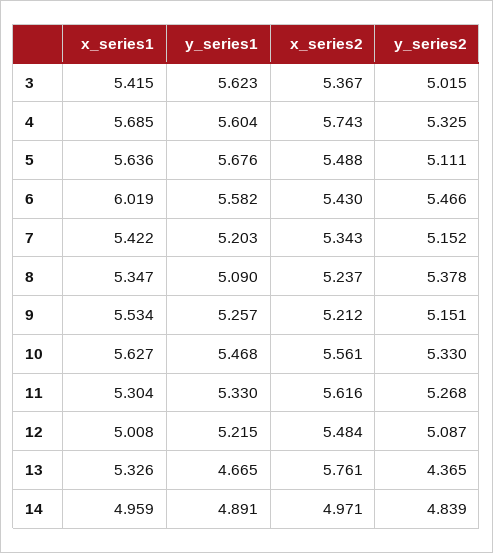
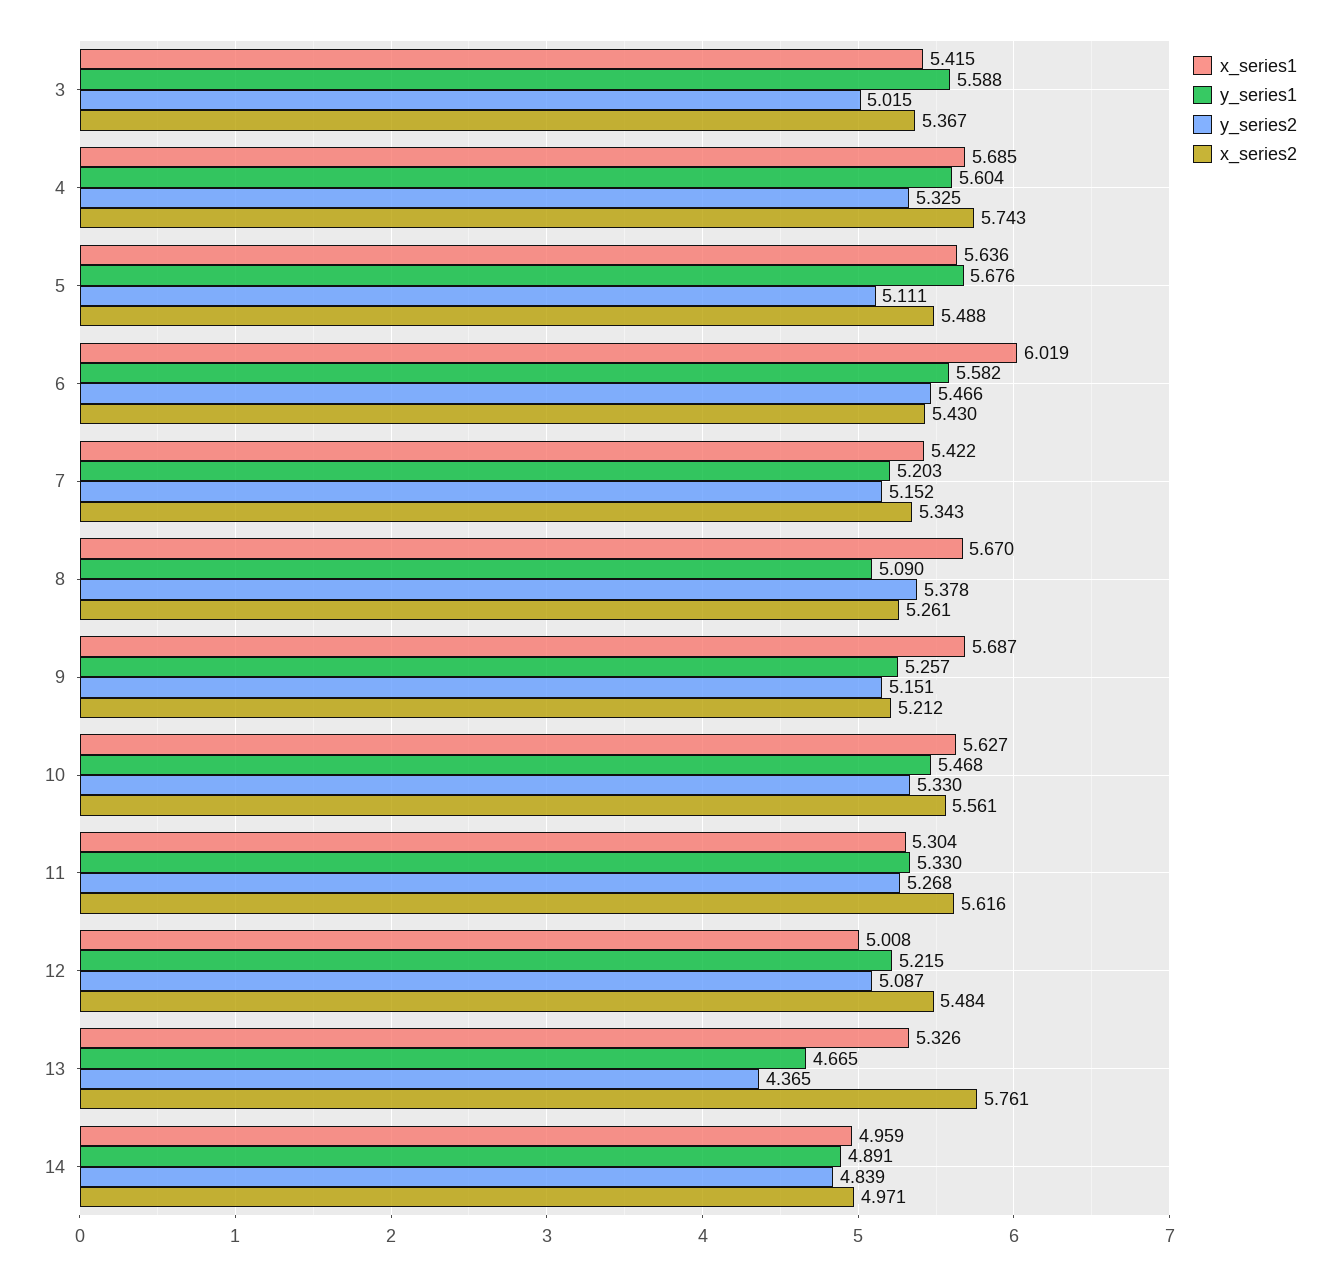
  {
    "x_series1": {
      "3": 5.415,
      "4": 5.685,
      "5": 5.636,
      "6": 6.019,
      "7": 5.422,
-     "8": 5.347,
+     "8": 5.67,
-     "9": 5.534,
+     "9": 5.687,
      "10": 5.627,
      "11": 5.304,
      "12": 5.008,
      "13": 5.326,
      "14": 4.959
    },
    "y_series1": {
-     "3": 5.623,
+     "3": 5.588,
      "4": 5.604,
      "5": 5.676,
      "6": 5.582,
      "7": 5.203,
      "8": 5.09,
      "9": 5.257,
      "10": 5.468,
      "11": 5.33,
      "12": 5.215,
      "13": 4.665,
      "14": 4.891
    },
    "x_series2": {
      "3": 5.367,
      "4": 5.743,
      "5": 5.488,
      "6": 5.43,
      "7": 5.343,
-     "8": 5.237,
+     "8": 5.261,
      "9": 5.212,
      "10": 5.561,
      "11": 5.616,
      "12": 5.484,
      "13": 5.761,
      "14": 4.971
    },
    "y_series2": {
      "3": 5.015,
      "4": 5.325,
      "5": 5.111,
      "6": 5.466,
      "7": 5.152,
      "8": 5.378,
      "9": 5.151,
      "10": 5.33,
      "11": 5.268,
      "12": 5.087,
      "13": 4.365,
      "14": 4.839
    }
  }

